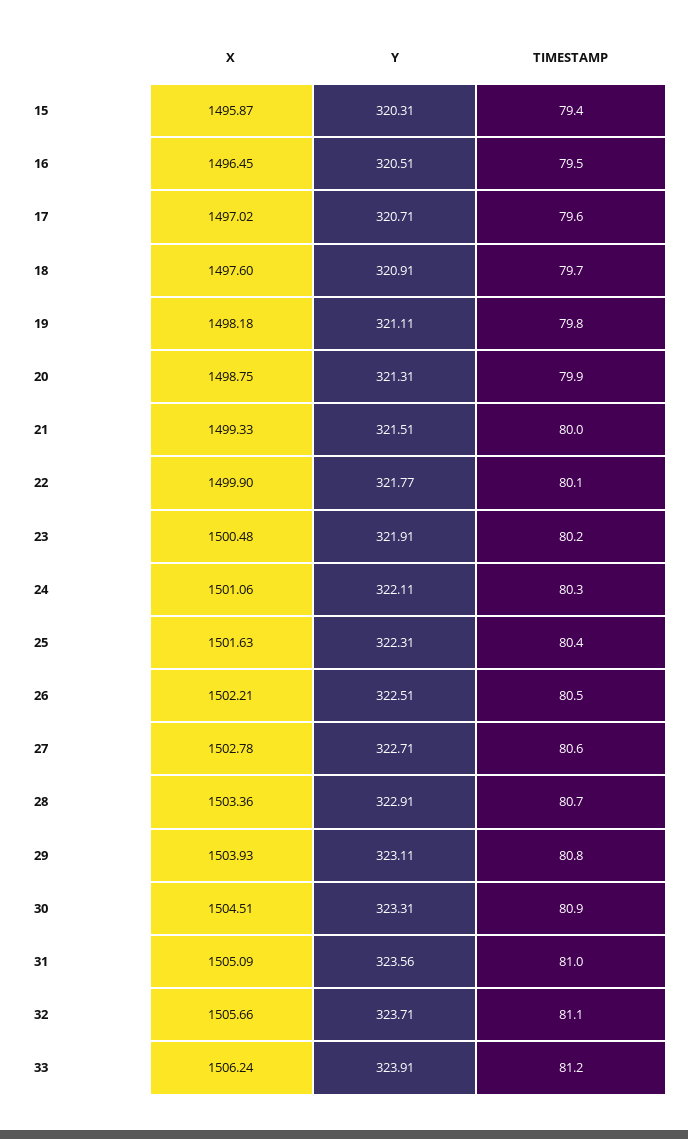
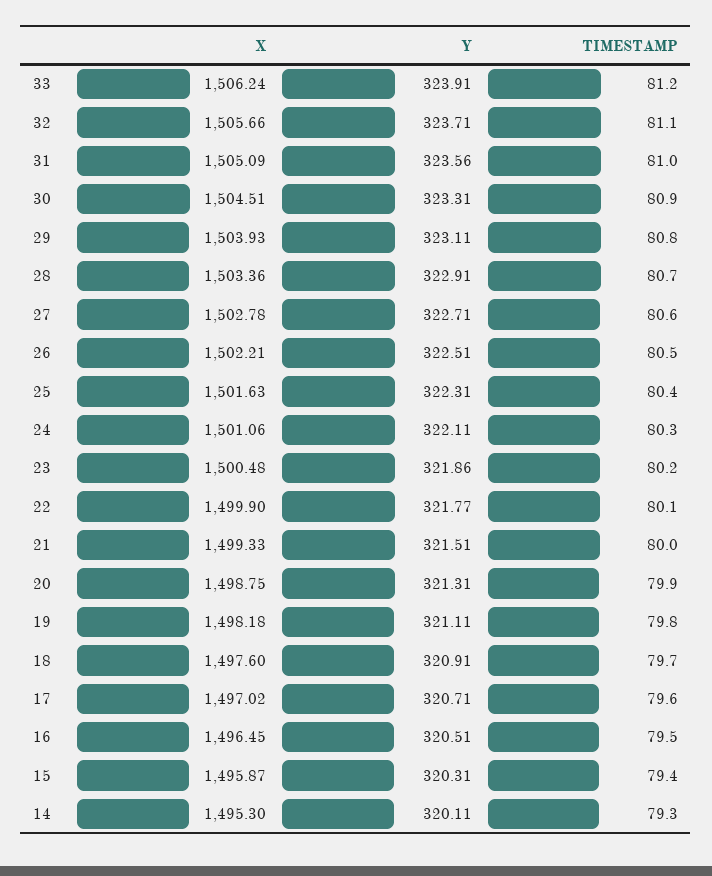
  {
    "X": {
      "15": 1495.87,
      "16": 1496.45,
      "17": 1497.02,
      "18": 1497.6,
      "19": 1498.18,
      "20": 1498.75,
      "21": 1499.33,
      "22": 1499.9,
      "23": 1500.48,
      "24": 1501.06,
      "25": 1501.63,
      "26": 1502.21,
      "27": 1502.78,
      "28": 1503.36,
      "29": 1503.93,
      "30": 1504.51,
      "31": 1505.09,
      "32": 1505.66,
-     "33": 1506.24
+     "33": 1506.24,
+     "14": 1495.3
    },
    "Y": {
      "15": 320.31,
      "16": 320.51,
      "17": 320.71,
      "18": 320.91,
      "19": 321.11,
      "20": 321.31,
      "21": 321.51,
      "22": 321.77,
-     "23": 321.91,
+     "23": 321.86,
      "24": 322.11,
      "25": 322.31,
      "26": 322.51,
      "27": 322.71,
      "28": 322.91,
      "29": 323.11,
      "30": 323.31,
      "31": 323.56,
      "32": 323.71,
-     "33": 323.91
+     "33": 323.91,
+     "14": 320.11
    },
    "TIMESTAMP": {
      "15": 79.4,
      "16": 79.5,
      "17": 79.6,
      "18": 79.7,
      "19": 79.8,
      "20": 79.9,
      "21": 80,
      "22": 80.1,
      "23": 80.2,
      "24": 80.3,
      "25": 80.4,
      "26": 80.5,
      "27": 80.6,
      "28": 80.7,
      "29": 80.8,
      "30": 80.9,
      "31": 81,
      "32": 81.1,
-     "33": 81.2
+     "33": 81.2,
+     "14": 79.3
    }
  }

